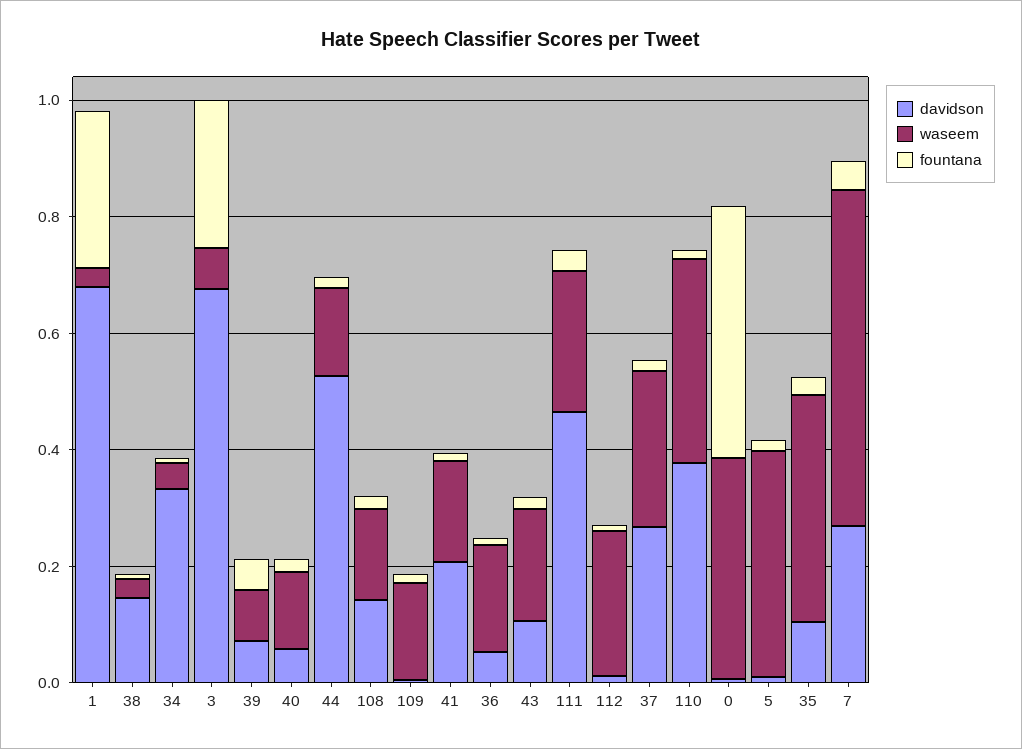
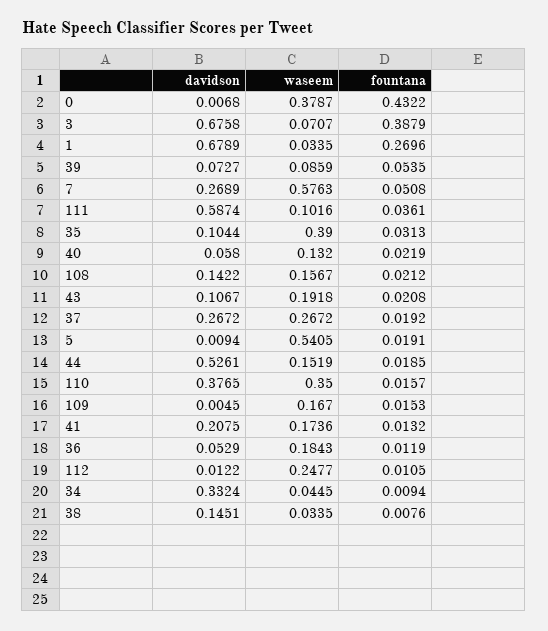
  {
    "davidson": {
      "1": 0.6789,
      "38": 0.1451,
      "34": 0.3324,
      "3": 0.6758,
      "39": 0.0727,
      "40": 0.058,
      "44": 0.5261,
      "108": 0.1422,
      "109": 0.0045,
      "41": 0.2075,
      "36": 0.0529,
      "43": 0.1067,
-     "111": 0.45,
+     "111": 0.5874,
      "112": 0.0122,
      "37": 0.2672,
      "110": 0.3765,
      "0": 0.0068,
      "5": 0.0094,
      "35": 0.1044,
      "7": 0.2689
    },
    "waseem": {
      "1": 0.0335,
      "38": 0.0335,
      "34": 0.0445,
      "3": 0.0707,
      "39": 0.0859,
      "40": 0.132,
      "44": 0.1519,
      "108": 0.1567,
      "109": 0.167,
      "41": 0.1736,
      "36": 0.1843,
      "43": 0.1918,
-     "111": 0.25,
+     "111": 0.1016,
      "112": 0.2477,
      "37": 0.2672,
      "110": 0.35,
      "0": 0.3787,
-     "5": 0.4,
+     "5": 0.5405,
      "35": 0.39,
      "7": 0.5763
    },
    "fountana": {
      "1": 0.2696,
      "38": 0.0076,
      "34": 0.0094,
-     "3": 0.25,
+     "3": 0.3879,
      "39": 0.0535,
      "40": 0.0219,
      "44": 0.0185,
      "108": 0.0212,
      "109": 0.0153,
      "41": 0.0132,
      "36": 0.0119,
      "43": 0.0208,
      "111": 0.0361,
      "112": 0.0105,
      "37": 0.0192,
      "110": 0.0157,
      "0": 0.4322,
      "5": 0.0191,
      "35": 0.0313,
      "7": 0.0508
    }
  }

